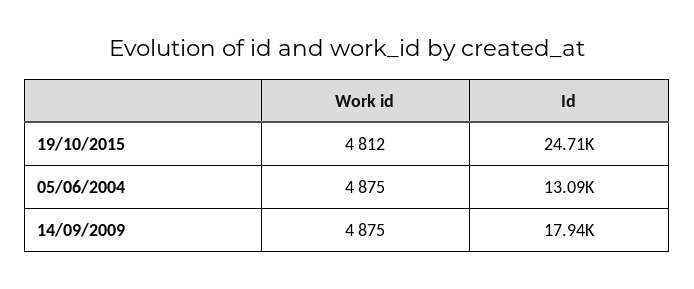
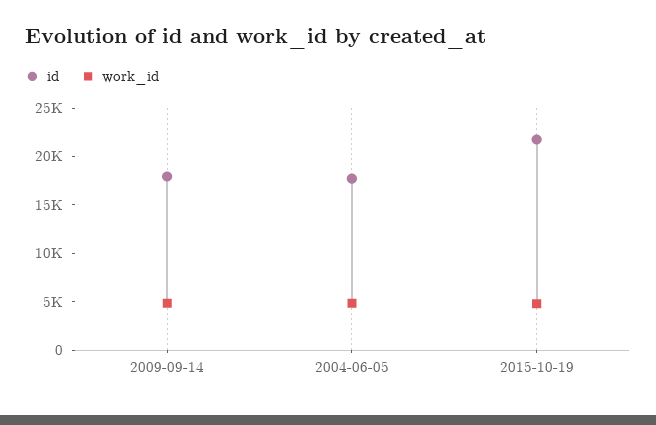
  {
    "Work id": {
      "19/10/2015": 4812,
      "05/06/2004": 4875,
      "14/09/2009": 4875
    },
    "Id": {
-     "19/10/2015": 24710,
+     "19/10/2015": 22000,
-     "05/06/2004": 13090,
+     "05/06/2004": 18000,
      "14/09/2009": 17940
    }
  }

